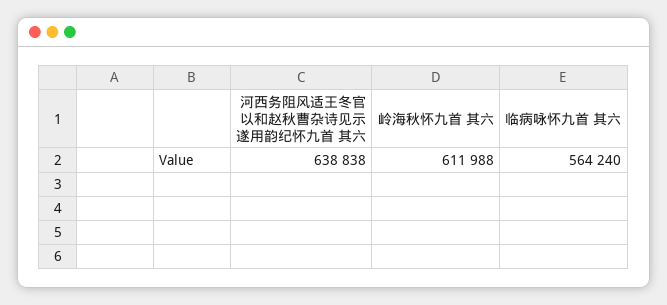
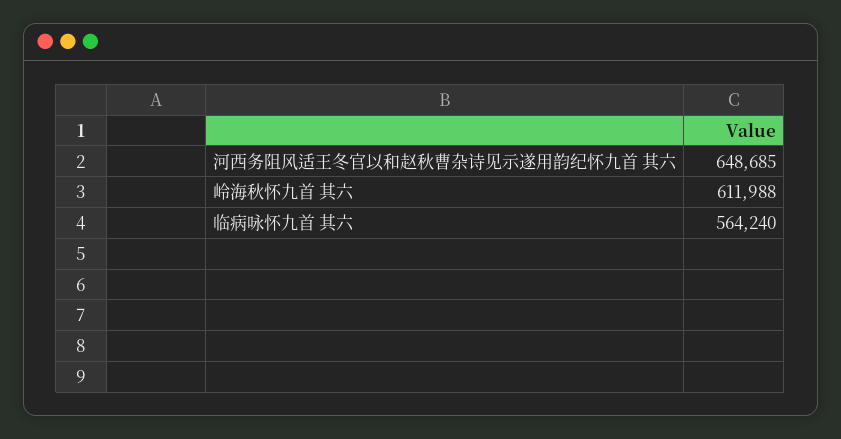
  {
-   "河西务阻风适王冬官以和赵秋曹杂诗见示遂用韵纪怀九首 其六": 638838,
+   "河西务阻风适王冬官以和赵秋曹杂诗见示遂用韵纪怀九首 其六": 648685,
    "岭海秋怀九首 其六": 611988,
    "临病咏怀九首 其六": 564240
  }

